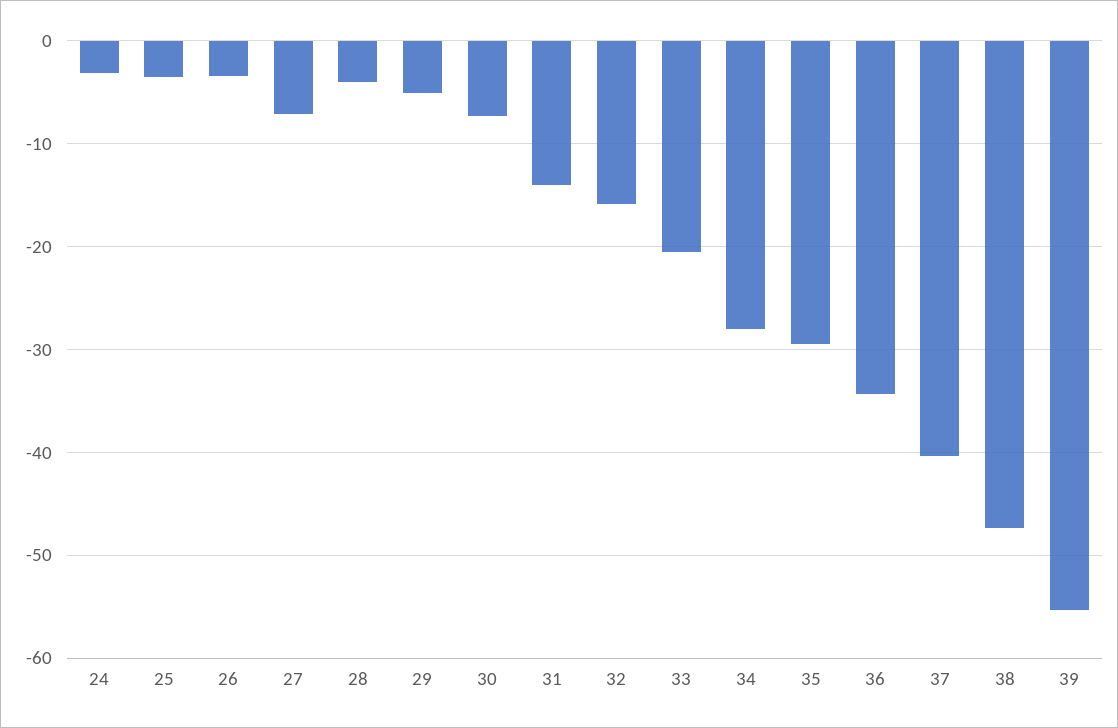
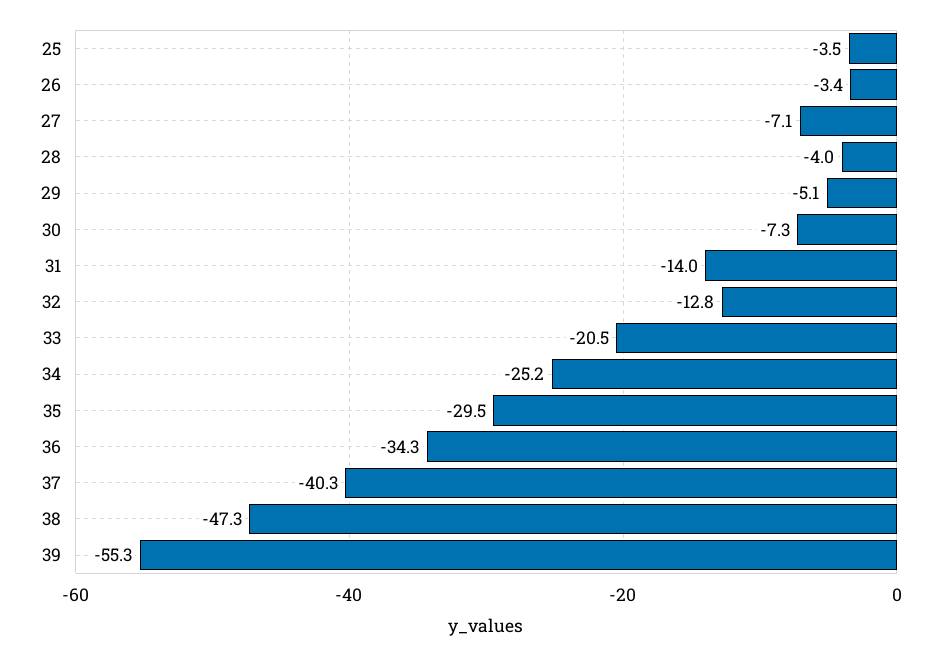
  {
-   "24": -3,
    "25": -3.5,
    "26": -3.4,
    "27": -7.1,
    "28": -4,
    "29": -5.1,
    "30": -7.3,
    "31": -14,
-   "32": -16,
+   "32": -12.8,
    "33": -20.5,
-   "34": -28,
+   "34": -25.2,
    "35": -29.5,
    "36": -34.3,
    "37": -40.3,
    "38": -47.3,
    "39": -55.3
  }

